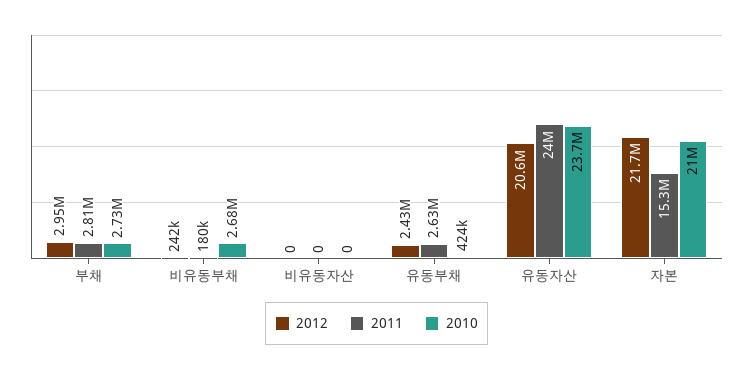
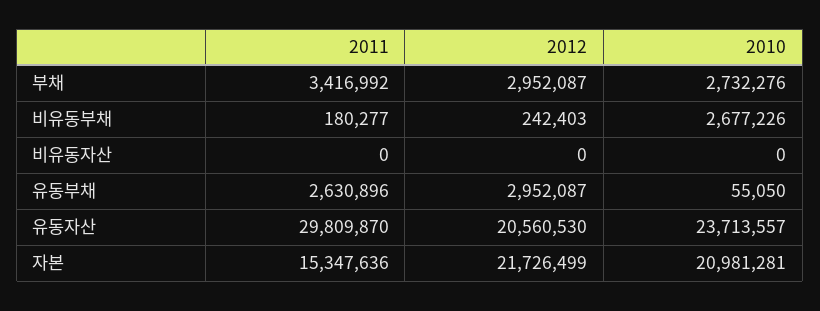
  {
    "2012": {
      "부채": 2952087,
      "비유동부채": 242403,
      "비유동자산": 0,
-     "유동부채": 2430000,
+     "유동부채": 2952087,
      "유동자산": 20560530,
      "자본": 21726499
    },
    "2011": {
-     "부채": 2810000,
+     "부채": 3416992,
      "비유동부채": 180277,
      "비유동자산": 0,
      "유동부채": 2630896,
-     "유동자산": 24000000,
+     "유동자산": 29809870,
      "자본": 15347636
    },
    "2010": {
      "부채": 2732276,
      "비유동부채": 2677226,
      "비유동자산": 0,
-     "유동부채": 424000,
+     "유동부채": 55050,
      "유동자산": 23713557,
      "자본": 20981281
    }
  }

